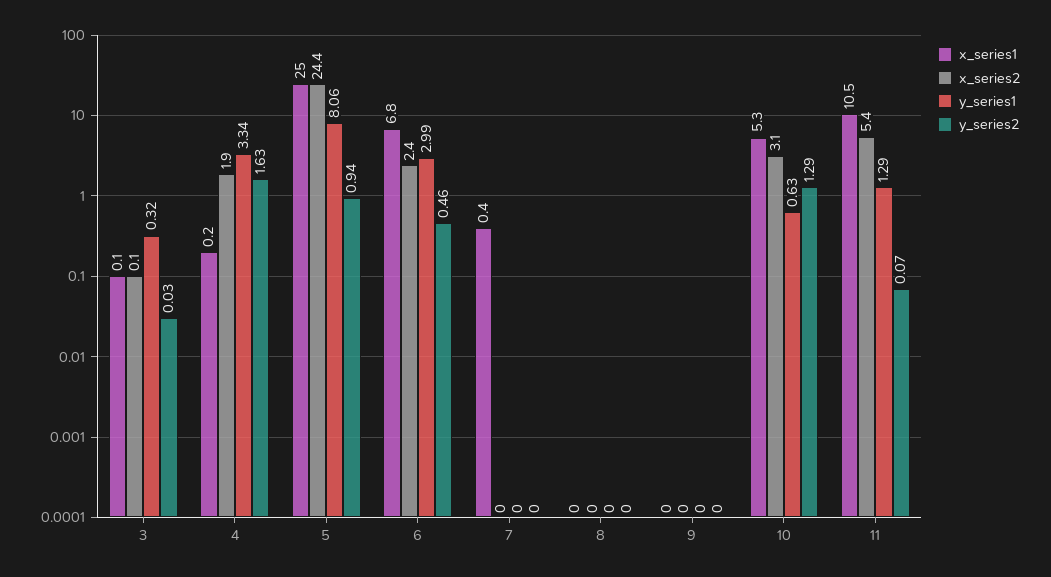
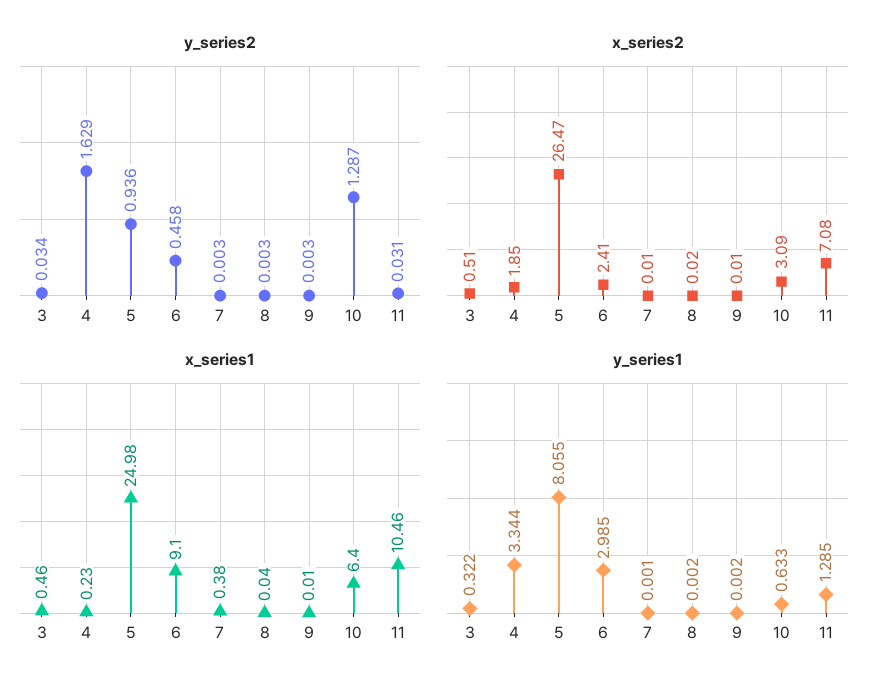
  {
    "x_series1": {
-     "3": 0.1,
+     "3": 0.46,
      "4": 0.23,
      "5": 24.98,
-     "6": 6.8,
+     "6": 9.1,
      "7": 0.38,
      "8": 0.04,
      "9": 0.01,
-     "10": 5.3,
+     "10": 6.4,
      "11": 10.46
    },
    "x_series2": {
-     "3": 0.1,
+     "3": 0.51,
      "4": 1.85,
-     "5": 24.4,
+     "5": 26.47,
      "6": 2.41,
      "7": 0.01,
      "8": 0.02,
      "9": 0.01,
      "10": 3.09,
-     "11": 5.4
+     "11": 7.08
    },
    "y_series1": {
      "3": 0.322,
      "4": 3.344,
      "5": 8.055,
      "6": 2.985,
      "7": 0.001,
      "8": 0.002,
      "9": 0.002,
      "10": 0.633,
      "11": 1.285
    },
    "y_series2": {
      "3": 0.034,
      "4": 1.629,
      "5": 0.936,
      "6": 0.458,
      "7": 0.003,
      "8": 0.003,
      "9": 0.003,
      "10": 1.287,
-     "11": 0.07
+     "11": 0.031
    }
  }

